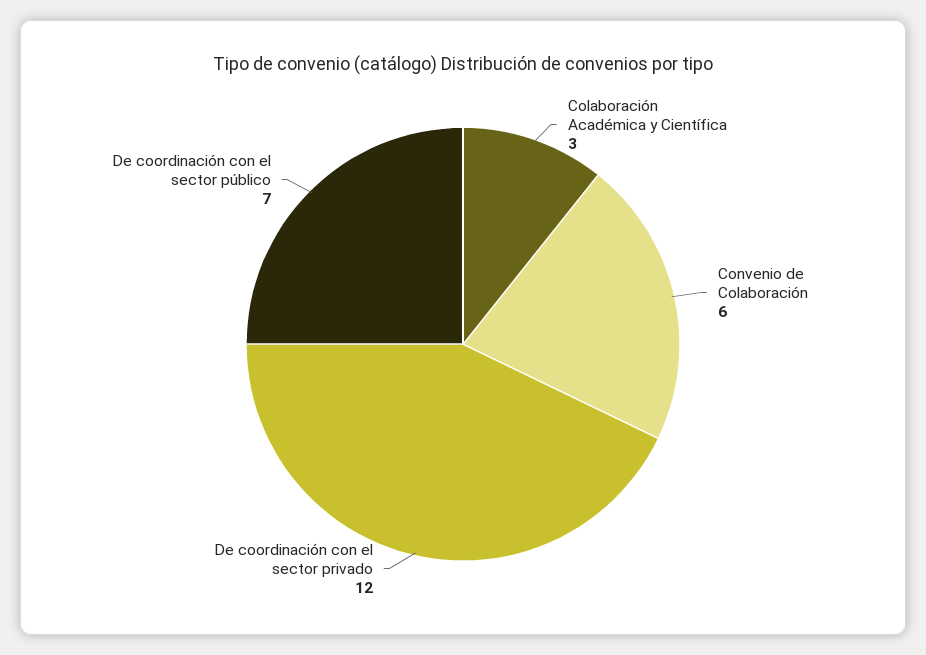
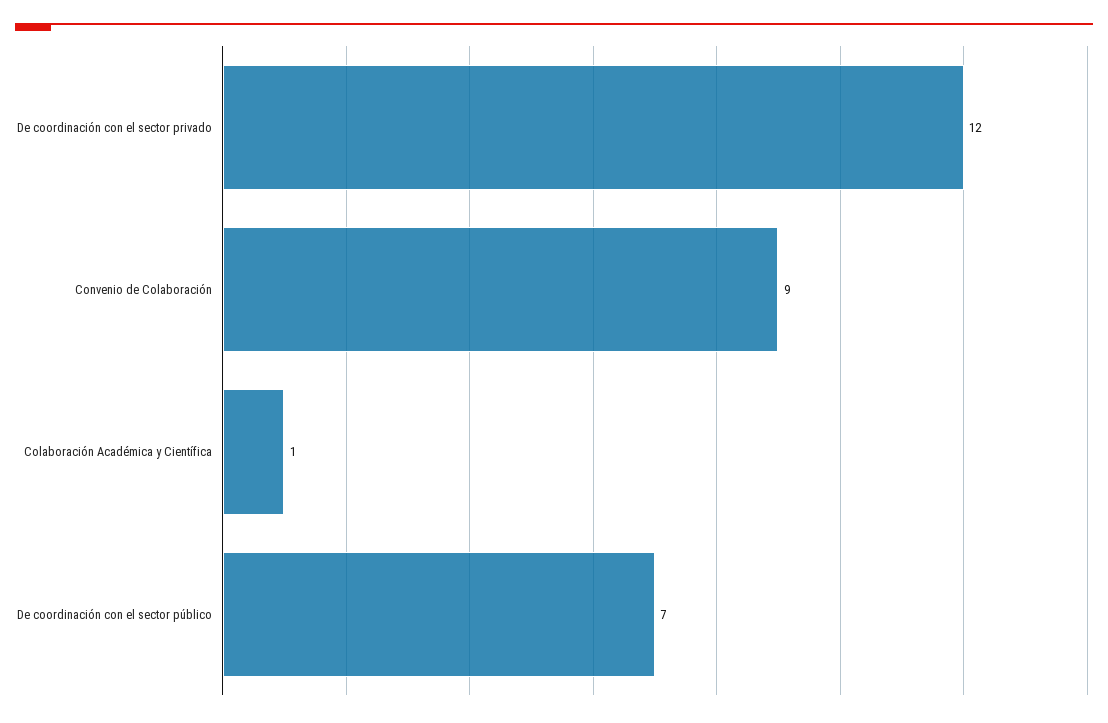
  {
-   "Colaboración Académica y Científica": 3,
+   "Colaboración Académica y Científica": 1,
-   "Convenio de Colaboración": 6,
+   "Convenio de Colaboración": 9,
    "De coordinación con el sector privado": 12,
    "De coordinación con el sector público": 7
  }

